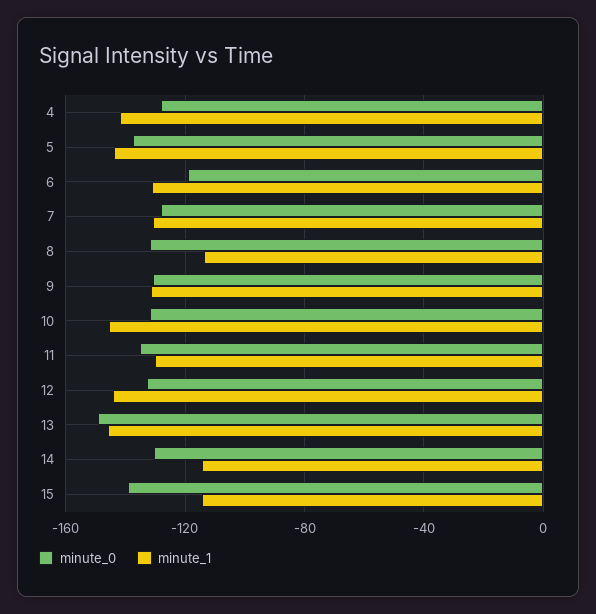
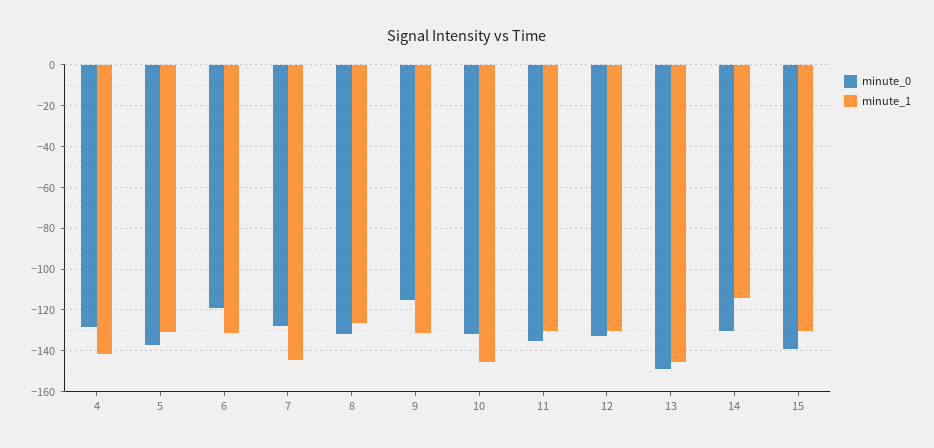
  {
    "minute_0": {
      "4": -130,
      "5": -135,
      "6": -120,
      "7": -130,
      "8": -130,
-     "9": -130,
+     "9": -115,
      "10": -130,
      "11": -135,
      "12": -135,
      "13": -150,
      "14": -130,
      "15": -140
    },
    "minute_1": {
      "4": -140,
-     "5": -145,
+     "5": -130,
      "6": -130,
-     "7": -130,
+     "7": -145,
-     "8": -115,
+     "8": -125,
      "9": -130,
      "10": -145,
      "11": -130,
-     "12": -145,
+     "12": -130,
      "13": -145,
      "14": -115,
-     "15": -115
+     "15": -130
    }
  }

